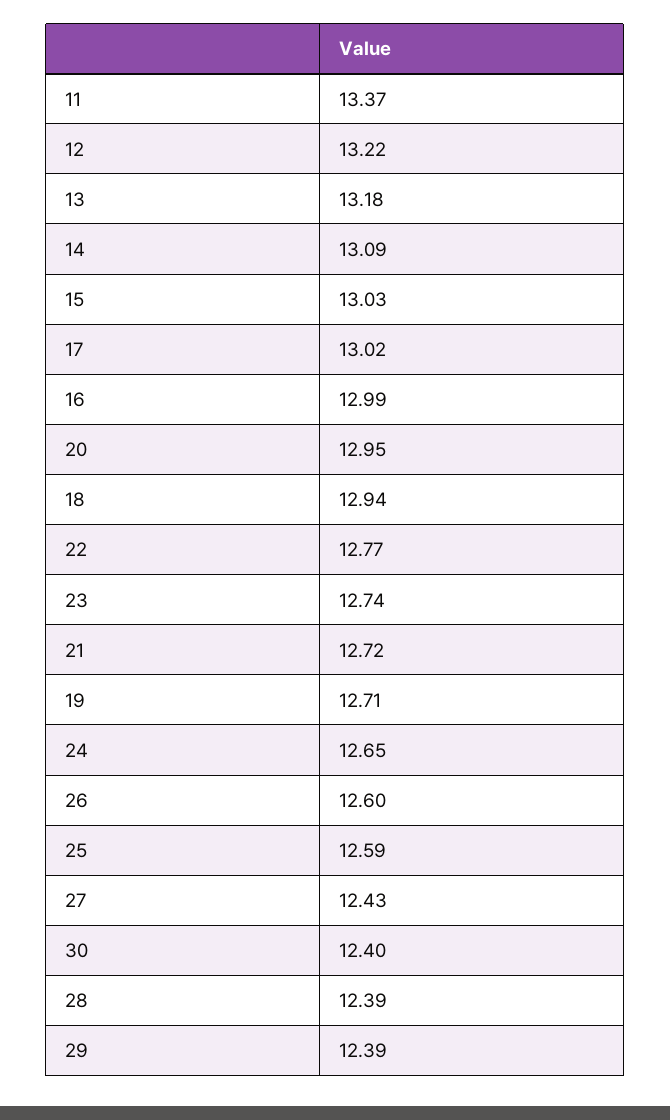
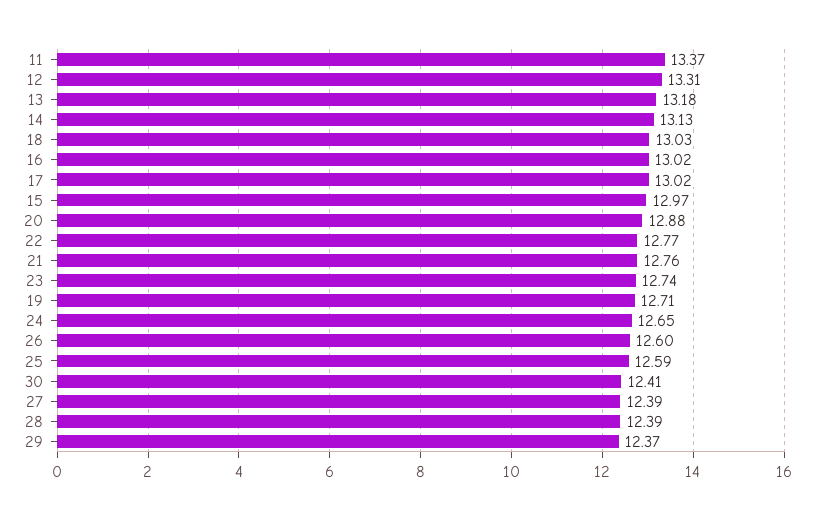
  {
    "11": 13.37,
-   "12": 13.22,
+   "12": 13.31,
    "13": 13.18,
-   "14": 13.09,
+   "14": 13.13,
-   "15": 13.03,
+   "15": 12.97,
    "17": 13.02,
-   "16": 12.99,
+   "16": 13.02,
-   "20": 12.95,
+   "20": 12.88,
-   "18": 12.94,
+   "18": 13.03,
    "22": 12.77,
    "23": 12.74,
-   "21": 12.72,
+   "21": 12.76,
    "19": 12.71,
    "24": 12.65,
    "26": 12.6,
    "25": 12.59,
-   "27": 12.43,
+   "27": 12.39,
-   "30": 12.4,
+   "30": 12.41,
    "28": 12.39,
-   "29": 12.39
+   "29": 12.37
  }

